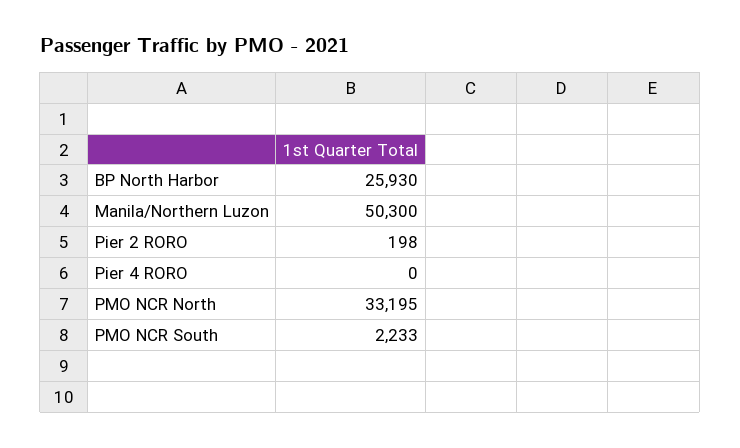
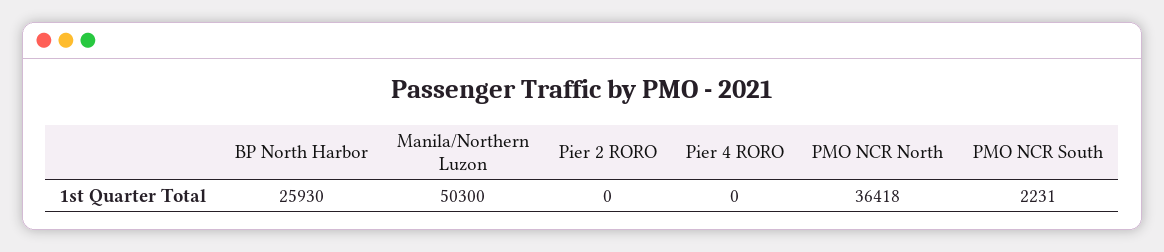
  {
    "BP North Harbor": 25930,
    "Manila/Northern Luzon": 50300,
-   "Pier 2 RORO": 198,
+   "Pier 2 RORO": 0,
    "Pier 4 RORO": 0,
-   "PMO NCR North": 33195,
+   "PMO NCR North": 36418,
-   "PMO NCR South": 2233
+   "PMO NCR South": 2231
  }

